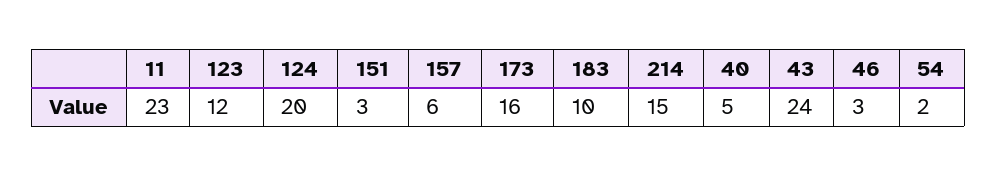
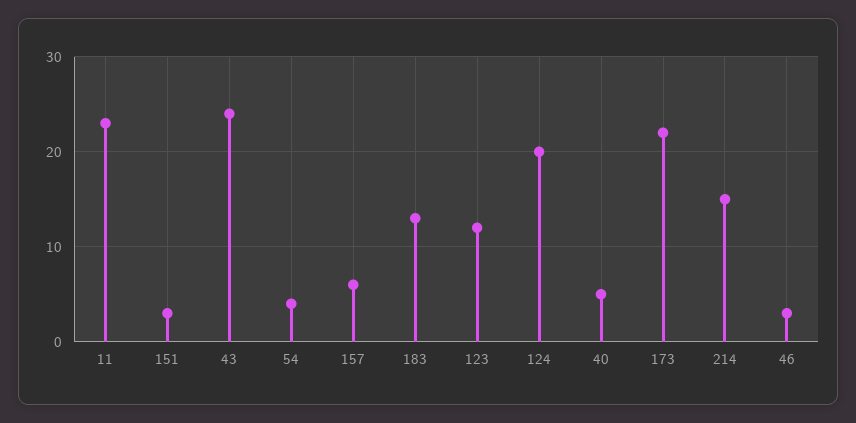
  {
    "11": 23,
    "123": 12,
    "124": 20,
    "151": 3,
    "157": 6,
-   "173": 16,
+   "173": 22,
-   "183": 10,
+   "183": 13,
    "214": 15,
    "40": 5,
    "43": 24,
    "46": 3,
-   "54": 2
+   "54": 4
  }

